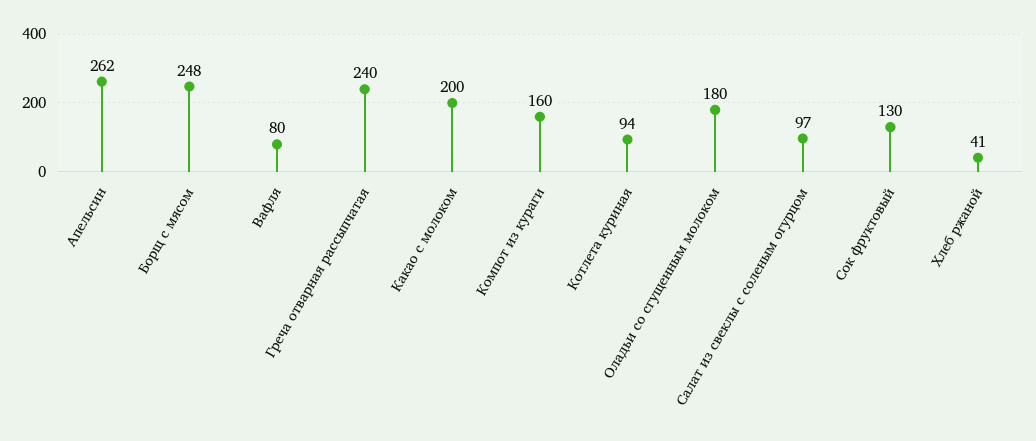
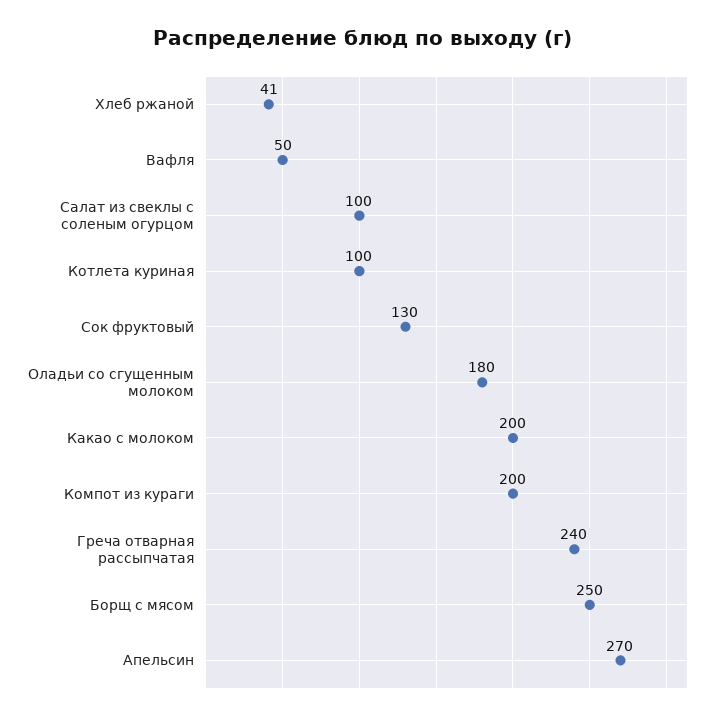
  {
-   "Апельсин": 262,
+   "Апельсин": 270,
-   "Борщ с мясом": 248,
+   "Борщ с мясом": 250,
-   "Вафля": 80,
+   "Вафля": 50,
    "Греча отварная рассыпчатая": 240,
    "Какао с молоком": 200,
-   "Компот из кураги": 160,
+   "Компот из кураги": 200,
-   "Котлета куриная": 94,
+   "Котлета куриная": 100,
    "Оладьи со сгущенным молоком": 180,
-   "Салат из свеклы с соленым огурцом": 97,
+   "Салат из свеклы с соленым огурцом": 100,
    "Сок фруктовый": 130,
    "Хлеб ржаной": 41
  }

